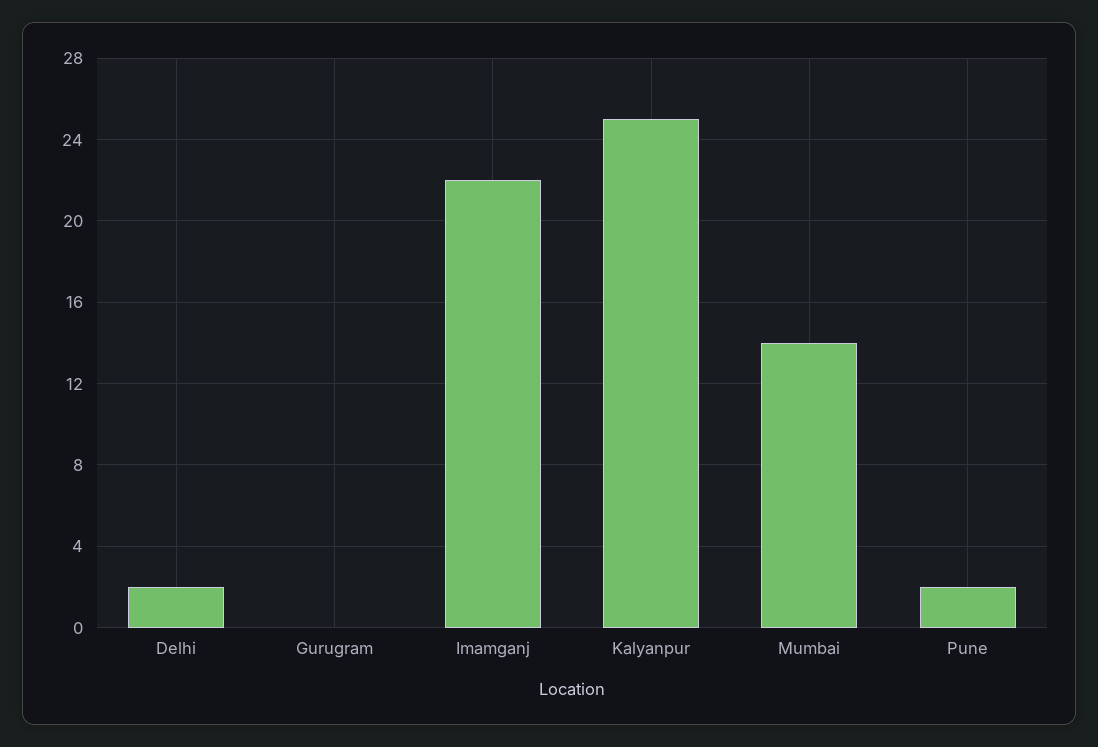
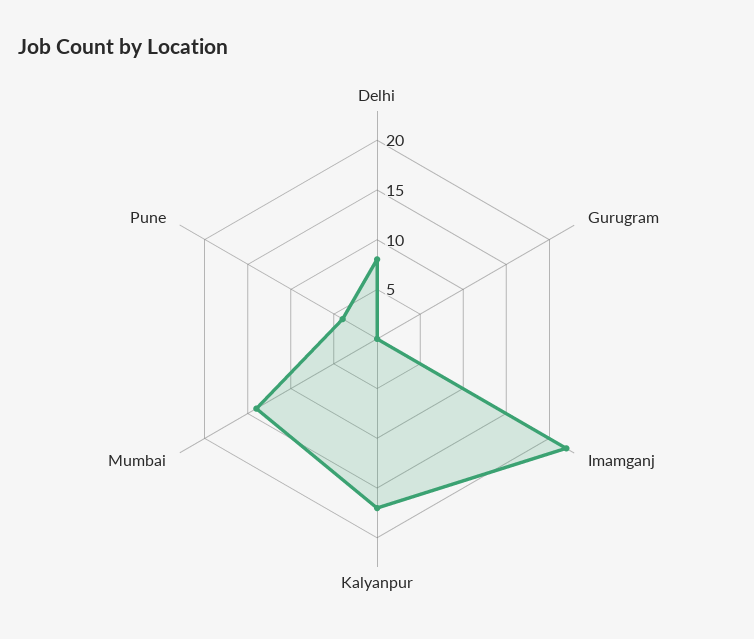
  {
-   "Delhi": 2,
+   "Delhi": 8,
    "Gurugram": 0,
    "Imamganj": 22,
-   "Kalyanpur": 25,
+   "Kalyanpur": 17,
    "Mumbai": 14,
-   "Pune": 2
+   "Pune": 4
  }

